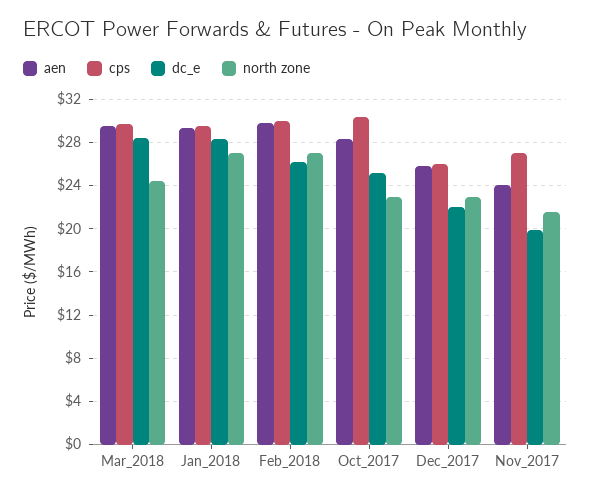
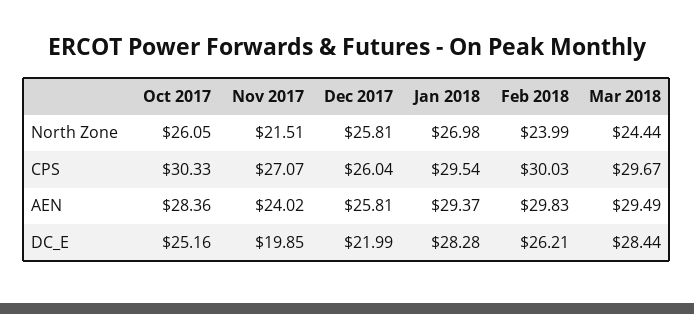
  {
    "aen": {
      "Mar_2018": 29.49,
      "Jan_2018": 29.37,
      "Feb_2018": 29.83,
      "Oct_2017": 28.36,
      "Dec_2017": 25.81,
      "Nov_2017": 24.02
    },
    "cps": {
      "Mar_2018": 29.67,
      "Jan_2018": 29.54,
      "Feb_2018": 30.03,
      "Oct_2017": 30.33,
      "Dec_2017": 26.04,
      "Nov_2017": 27.07
    },
    "dc_e": {
      "Mar_2018": 28.44,
      "Jan_2018": 28.28,
      "Feb_2018": 26.21,
      "Oct_2017": 25.16,
      "Dec_2017": 21.99,
      "Nov_2017": 19.85
    },
    "north zone": {
      "Mar_2018": 24.44,
      "Jan_2018": 26.98,
-     "Feb_2018": 27,
+     "Feb_2018": 23.99,
-     "Oct_2017": 23,
+     "Oct_2017": 26.05,
-     "Dec_2017": 23,
+     "Dec_2017": 25.81,
      "Nov_2017": 21.51
    }
  }

